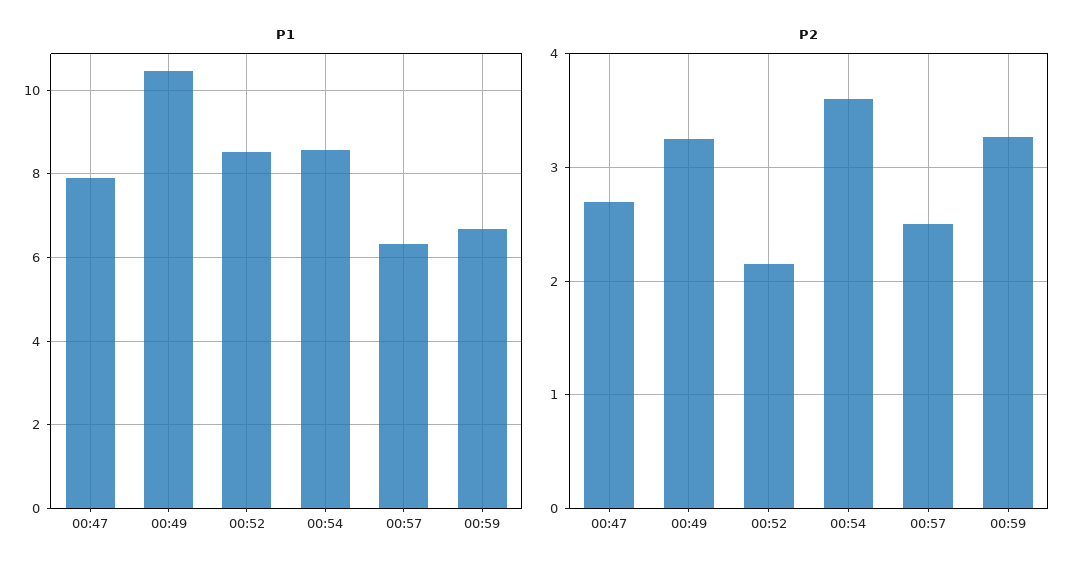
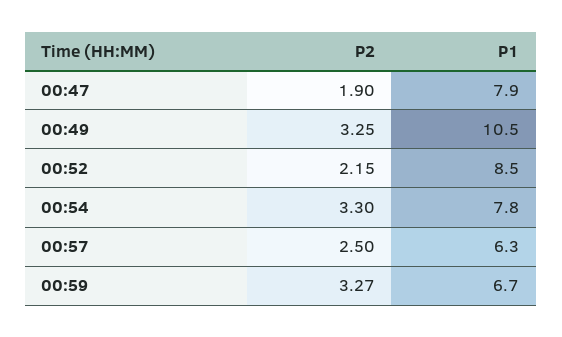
  {
    "P1": {
      "00:47": 7.9,
      "00:49": 10.5,
      "00:52": 8.5,
-     "00:54": 8.6,
+     "00:54": 7.8,
      "00:57": 6.3,
      "00:59": 6.7
    },
    "P2": {
-     "00:47": 2.7,
+     "00:47": 1.9,
      "00:49": 3.25,
      "00:52": 2.15,
-     "00:54": 3.6,
+     "00:54": 3.3,
      "00:57": 2.5,
      "00:59": 3.27
    }
  }

